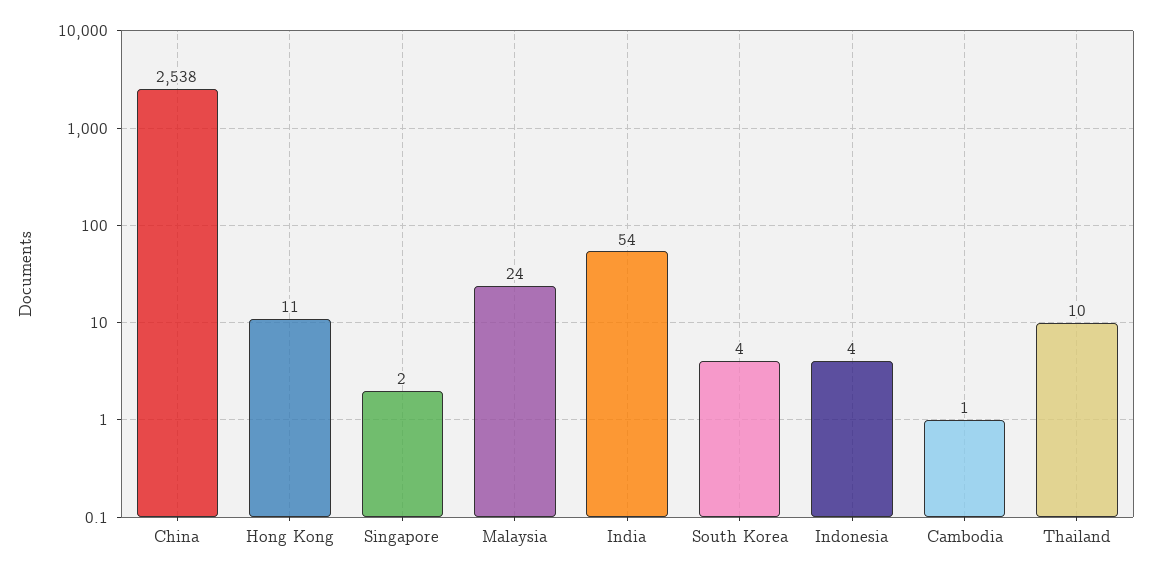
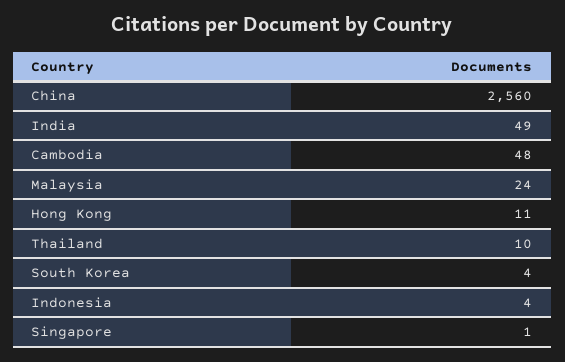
  {
-   "China": 2538,
+   "China": 2560,
    "Hong Kong": 11,
-   "Singapore": 2,
+   "Singapore": 1,
    "Malaysia": 24,
-   "India": 54,
+   "India": 49,
    "South Korea": 4,
    "Indonesia": 4,
-   "Cambodia": 1,
+   "Cambodia": 48,
    "Thailand": 10
  }

